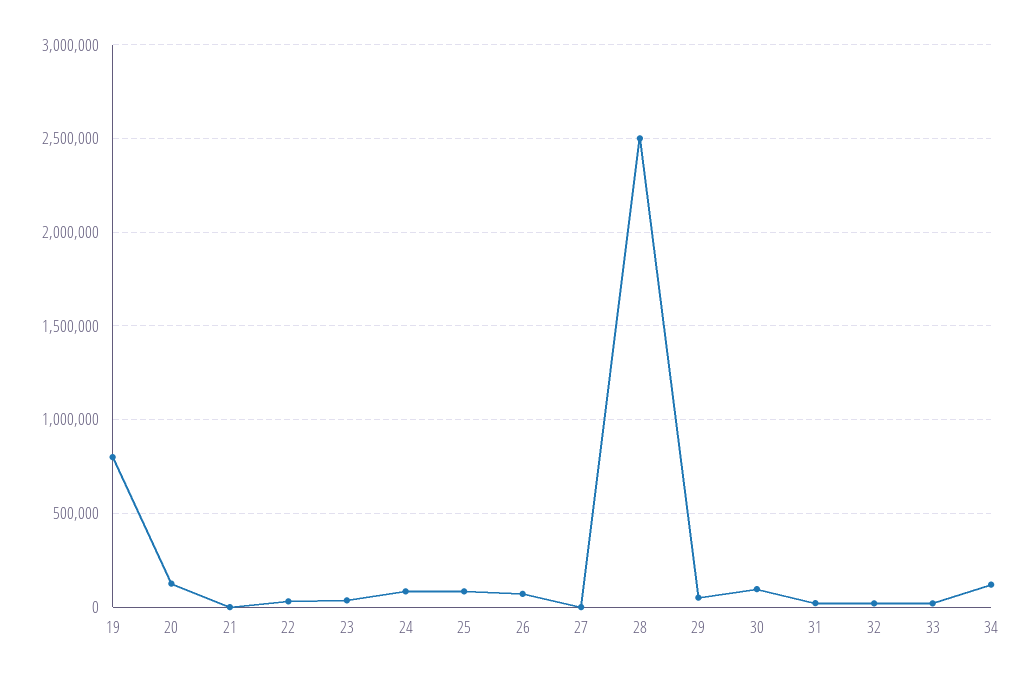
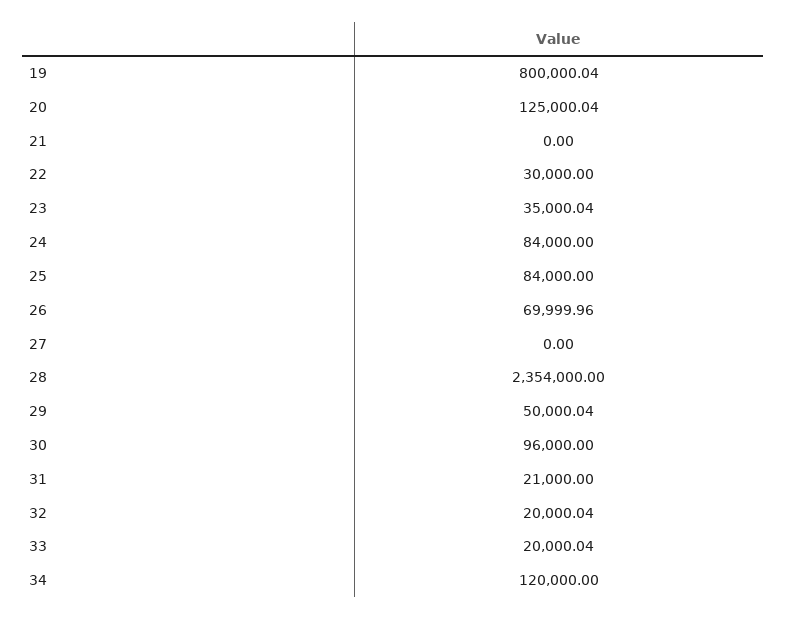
  {
    "19": 800000.04,
    "20": 125000.04,
    "21": 0,
    "22": 30000,
    "23": 35000.04,
    "24": 84000,
    "25": 84000,
    "26": 69999.96,
    "27": 0,
-   "28": 2500000,
+   "28": 2354000,
    "29": 50000.04,
    "30": 96000,
    "31": 21000,
    "32": 20000.04,
    "33": 20000.04,
    "34": 120000
  }

